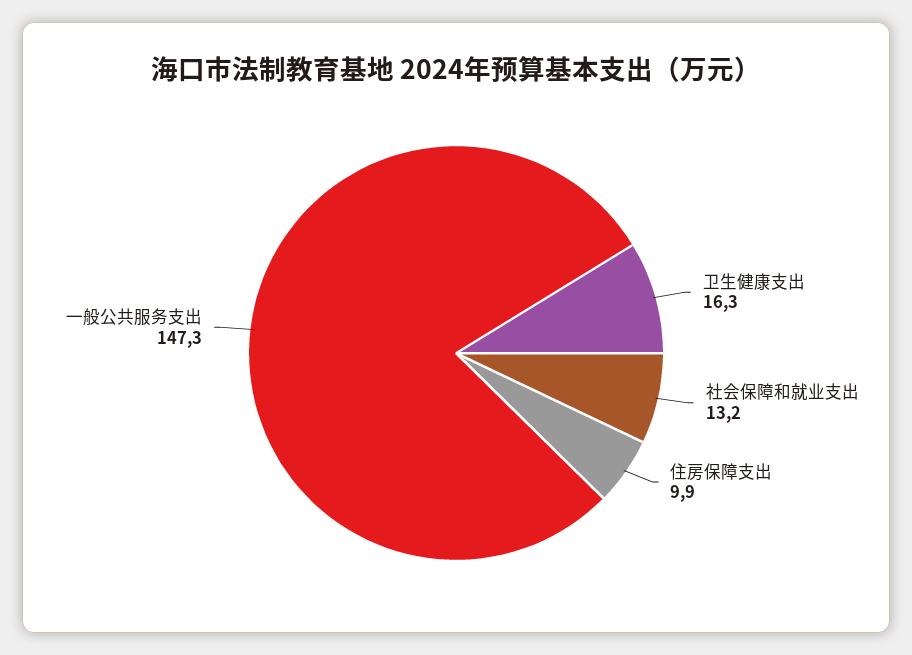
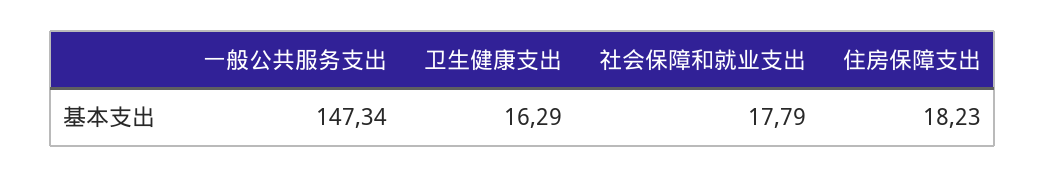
  {
    "卫生健康支出": 16.29,
-   "社会保障和就业支出": 13.2,
+   "社会保障和就业支出": 17.79,
-   "住房保障支出": 9.9,
+   "住房保障支出": 18.23,
    "一般公共服务支出": 147.34
  }

